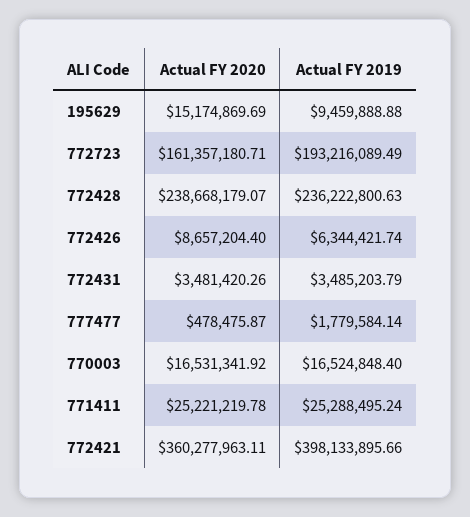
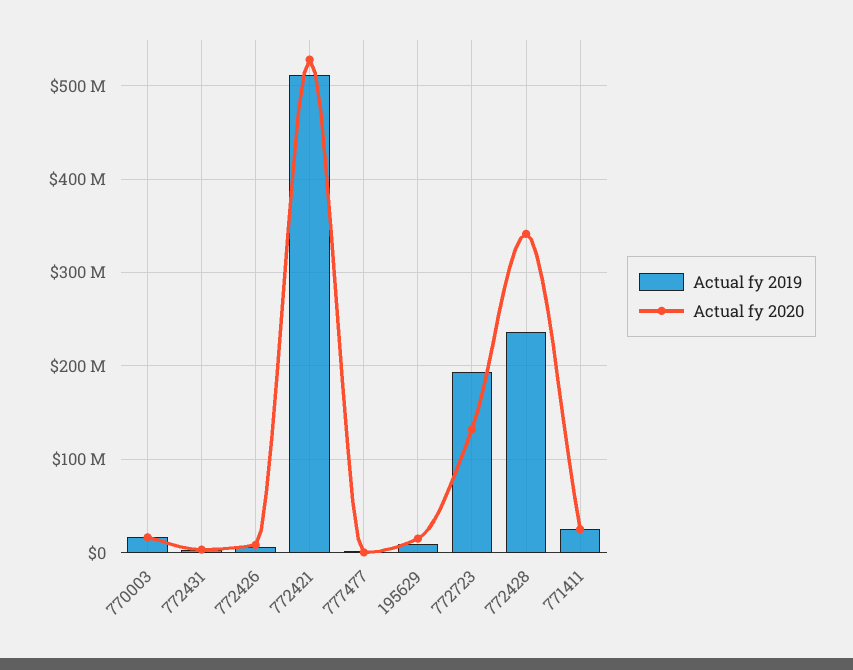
  {
    "Actual FY 2020": {
      "195629": 15174869.69,
-     "772723": 161357180.71,
+     "772723": 130000000,
-     "772428": 238668179.07,
+     "772428": 340000000,
      "772426": 8657204.4,
      "772431": 3481420.26,
      "777477": 478475.87,
      "770003": 16531341.92,
      "771411": 25221219.78,
-     "772421": 360277963.11
+     "772421": 530000000
    },
    "Actual FY 2019": {
      "195629": 9459888.88,
      "772723": 193216089.49,
      "772428": 236222800.63,
      "772426": 6344421.74,
      "772431": 3485203.79,
      "777477": 1779584.14,
      "770003": 16524848.4,
      "771411": 25288495.24,
-     "772421": 398133895.66
+     "772421": 510000000
    }
  }

